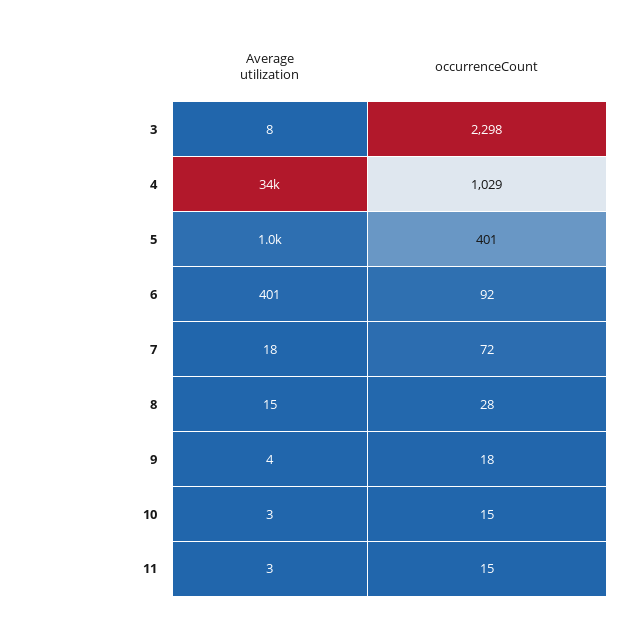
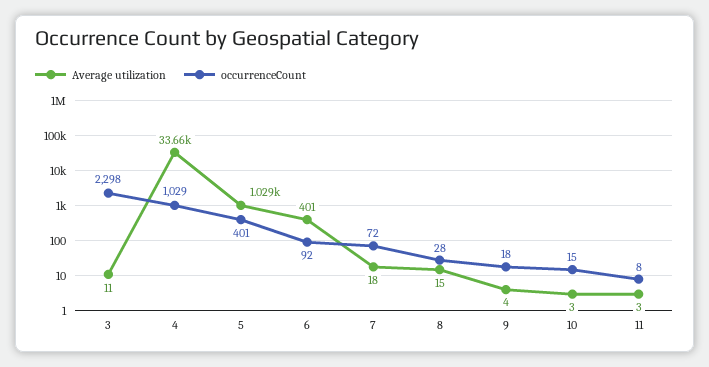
  {
    "Average utilization": {
-     "3": 8,
+     "3": 11,
      "4": 33660,
      "5": 1029,
      "6": 401,
      "7": 18,
      "8": 15,
      "9": 4,
      "10": 3,
      "11": 3
    },
    "occurrenceCount": {
      "3": 2298,
      "4": 1029,
      "5": 401,
      "6": 92,
      "7": 72,
      "8": 28,
      "9": 18,
      "10": 15,
-     "11": 15
+     "11": 8
    }
  }

